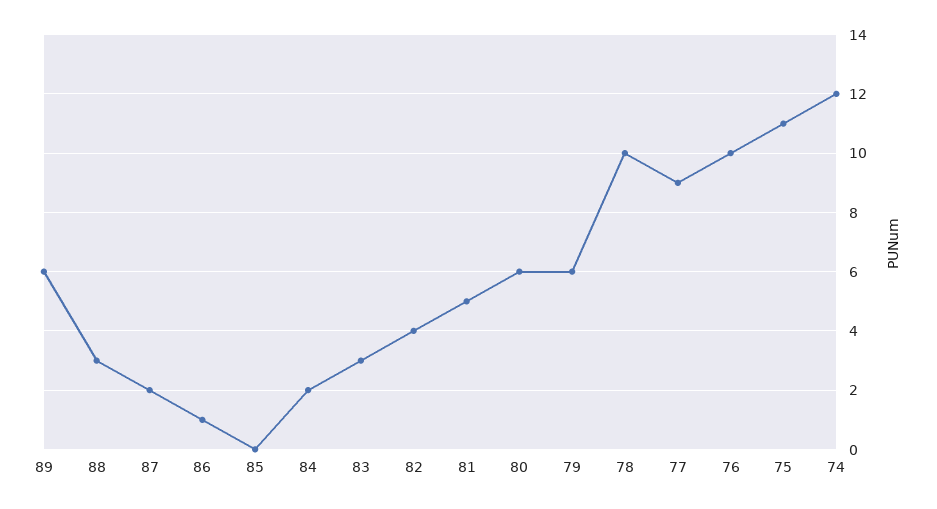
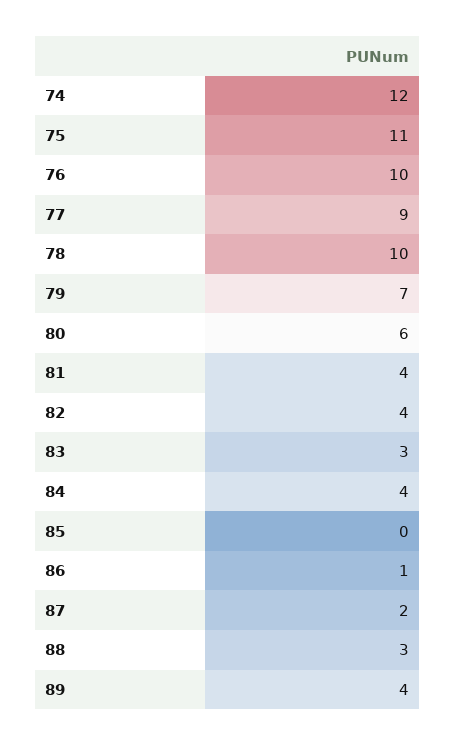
  {
-   "89": 6,
+   "89": 4,
    "88": 3,
    "87": 2,
    "86": 1,
    "85": 0,
-   "84": 2,
+   "84": 4,
    "83": 3,
    "82": 4,
-   "81": 5,
+   "81": 4,
    "80": 6,
-   "79": 6,
+   "79": 7,
    "78": 10,
    "77": 9,
    "76": 10,
    "75": 11,
    "74": 12
  }

